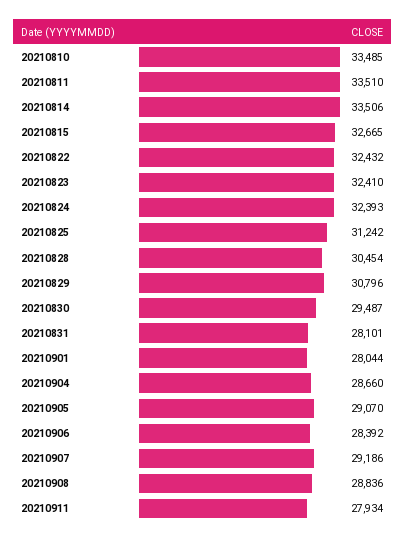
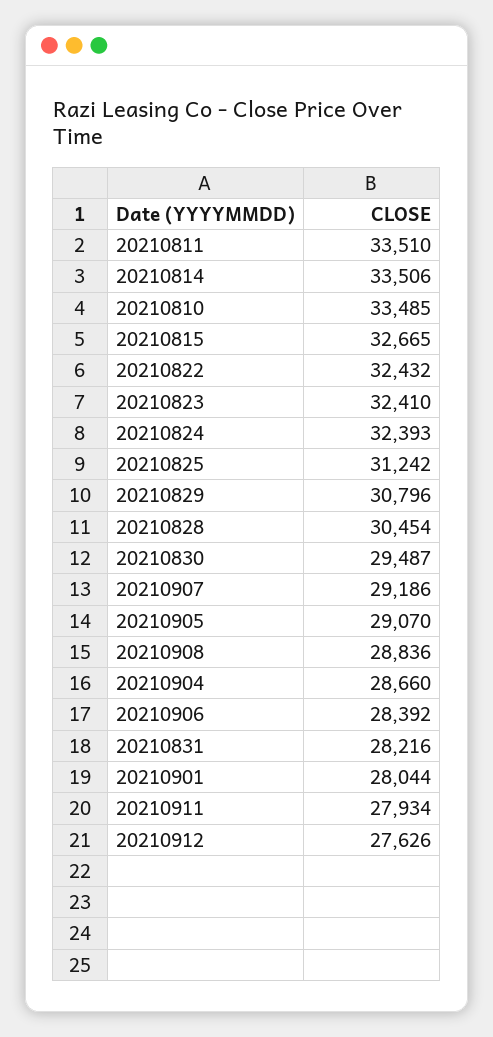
  {
    "20210810": 33485,
    "20210811": 33510,
    "20210814": 33506,
    "20210815": 32665,
    "20210822": 32432,
    "20210823": 32410,
    "20210824": 32393,
    "20210825": 31242,
    "20210828": 30454,
    "20210829": 30796,
    "20210830": 29487,
-   "20210831": 28101,
+   "20210831": 28216,
    "20210901": 28044,
    "20210904": 28660,
    "20210905": 29070,
    "20210906": 28392,
    "20210907": 29186,
    "20210908": 28836,
-   "20210911": 27934
+   "20210911": 27934,
+   "20210912": 27626
  }

